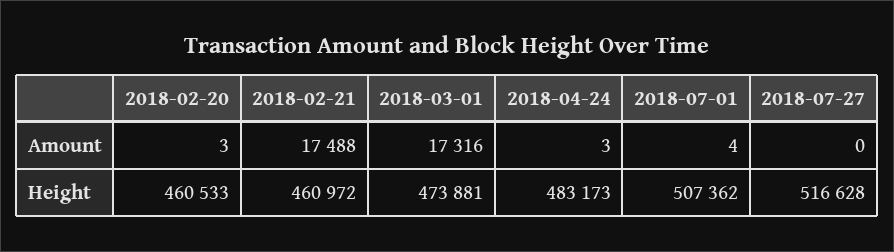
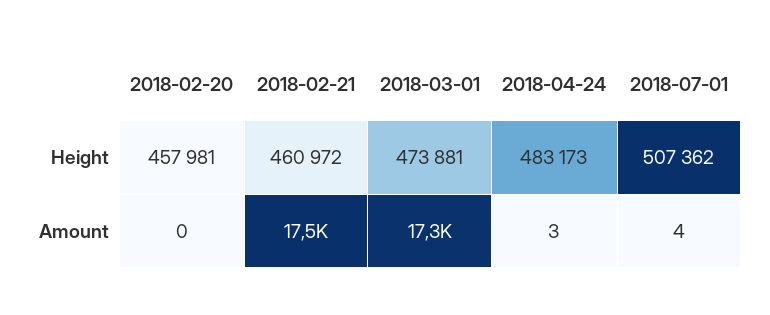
  {
    "2018-02-20": {
-     "Amount": 3,
+     "Amount": 0,
-     "Height": 460533
+     "Height": 457981
    },
    "2018-02-21": {
      "Amount": 17488,
      "Height": 460972
    },
    "2018-03-01": {
      "Amount": 17316,
      "Height": 473881
    },
    "2018-04-24": {
      "Amount": 3,
      "Height": 483173
    },
    "2018-07-01": {
      "Amount": 4,
      "Height": 507362
-   },
+   }
-   "2018-07-27": {
-     "Amount": 0,
-     "Height": 516628
-   }
  }

